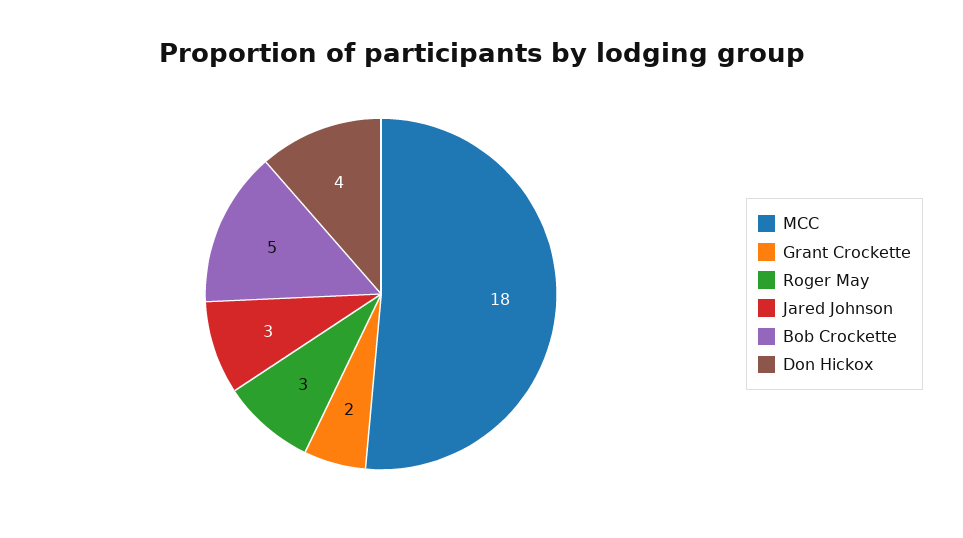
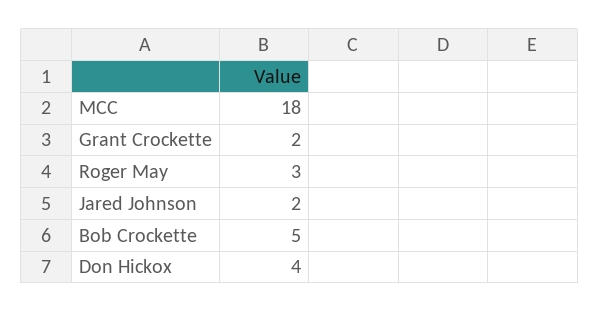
  {
    "MCC": 18,
    "Grant Crockette": 2,
    "Roger May": 3,
-   "Jared Johnson": 3,
+   "Jared Johnson": 2,
    "Bob Crockette": 5,
    "Don Hickox": 4
  }

